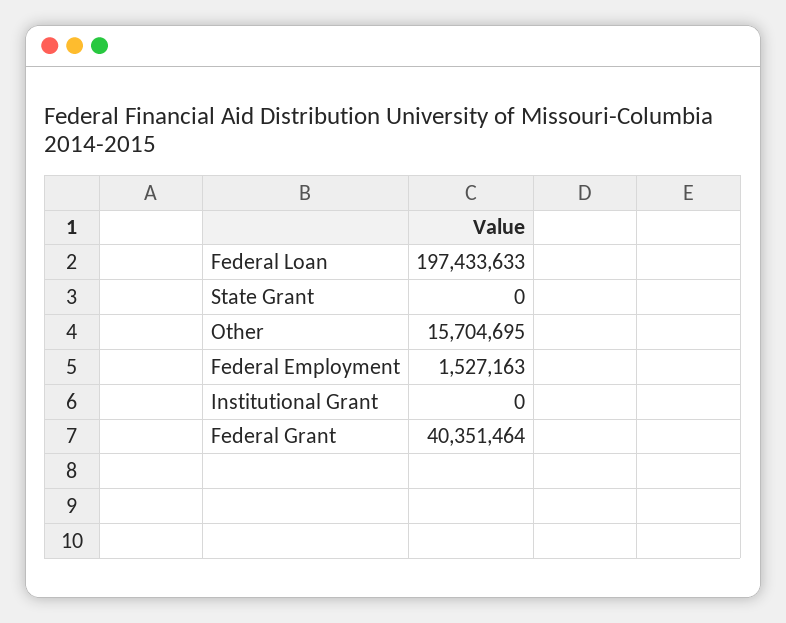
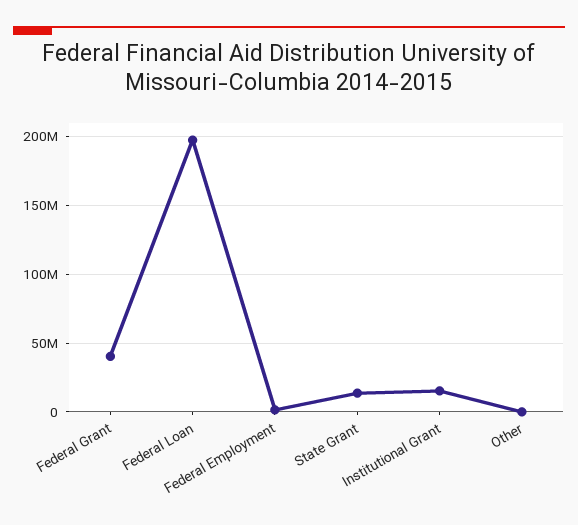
  {
    "Federal Loan": 197433633,
-   "State Grant": 0,
+   "State Grant": 15000000,
-   "Other": 15704695,
+   "Other": 0,
    "Federal Employment": 1527163,
-   "Institutional Grant": 0,
+   "Institutional Grant": 15000000,
    "Federal Grant": 40351464
  }

